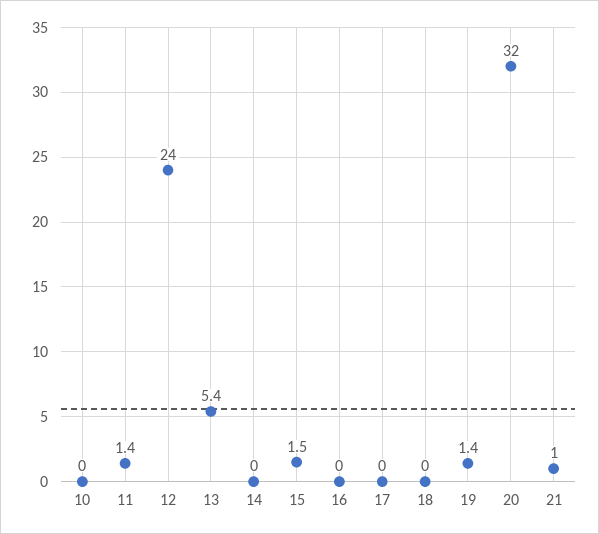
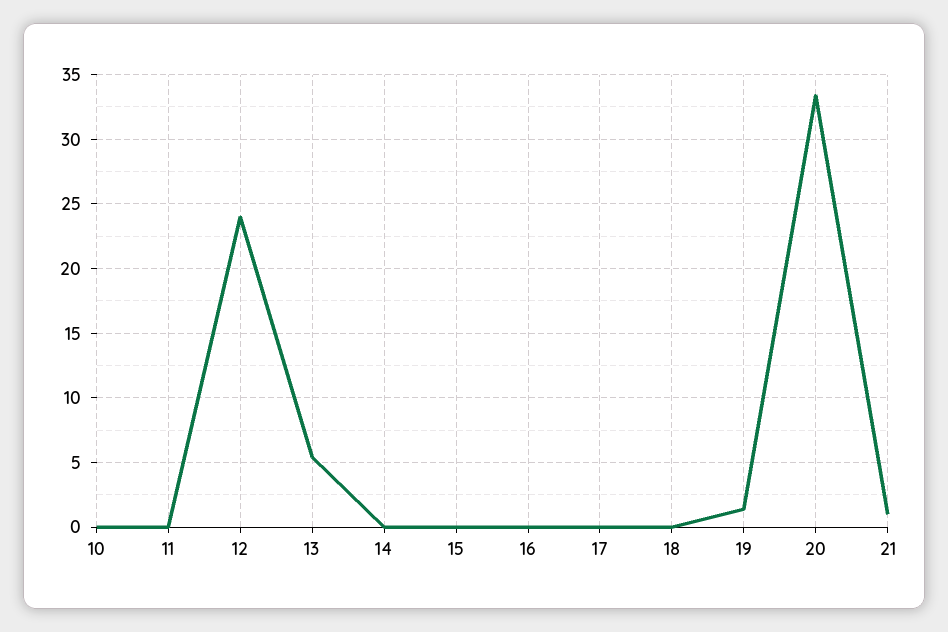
  {
    "10": 0,
-   "11": 1.4,
+   "11": 0,
    "12": 24,
    "13": 5.4,
    "14": 0,
-   "15": 1.5,
+   "15": 0,
    "16": 0,
    "17": 0,
    "18": 0,
    "19": 1.4,
-   "20": 32,
+   "20": 33.5,
    "21": 1
  }

